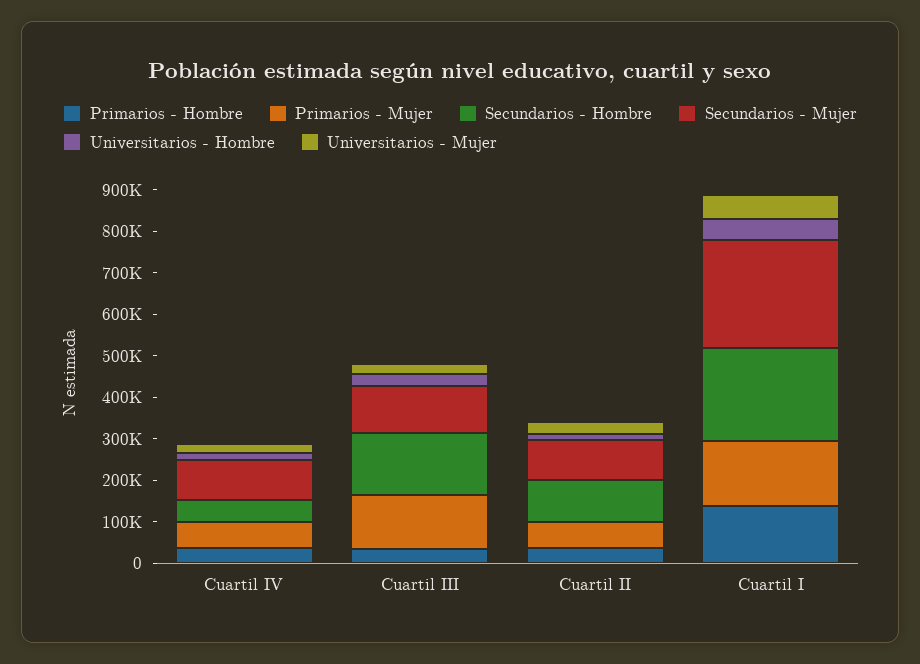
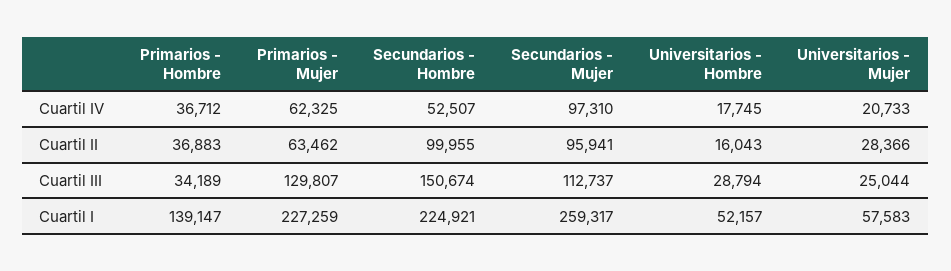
  {
    "Primarios - Hombre": {
      "Cuartil IV": 36712,
      "Cuartil III": 34189,
      "Cuartil II": 36883,
      "Cuartil I": 139147
    },
    "Primarios - Mujer": {
      "Cuartil IV": 62325,
      "Cuartil III": 129807,
      "Cuartil II": 63462,
-     "Cuartil I": 160000
+     "Cuartil I": 227259
    },
    "Secundarios - Hombre": {
      "Cuartil IV": 52507,
      "Cuartil III": 150674,
      "Cuartil II": 99955,
      "Cuartil I": 224921
    },
    "Secundarios - Mujer": {
      "Cuartil IV": 97310,
      "Cuartil III": 112737,
      "Cuartil II": 95941,
      "Cuartil I": 259317
    },
    "Universitarios - Hombre": {
      "Cuartil IV": 17745,
      "Cuartil III": 28794,
      "Cuartil II": 16043,
      "Cuartil I": 52157
    },
    "Universitarios - Mujer": {
      "Cuartil IV": 20733,
      "Cuartil III": 25044,
      "Cuartil II": 28366,
      "Cuartil I": 57583
    }
  }

